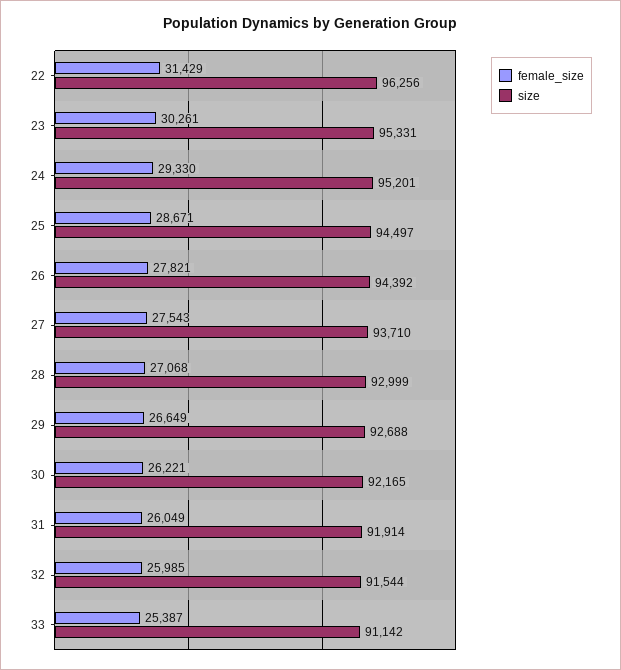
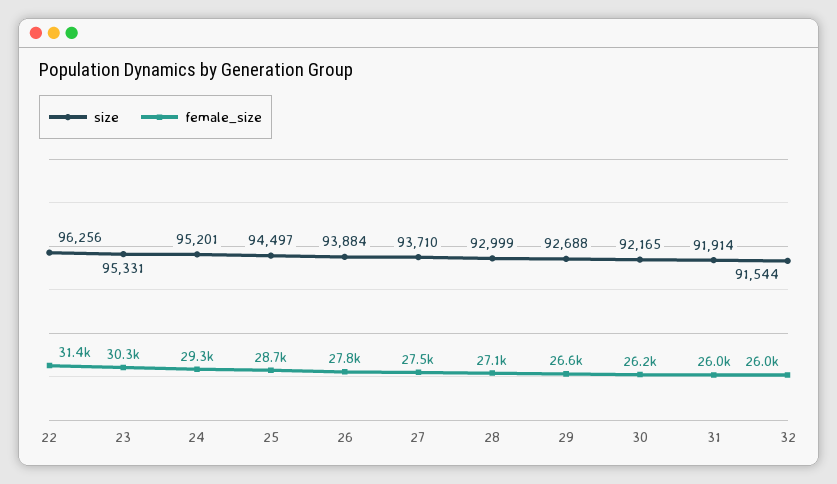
  {
    "female_size": {
      "22": 31429,
      "23": 30261,
      "24": 29330,
      "25": 28671,
      "26": 27821,
      "27": 27543,
      "28": 27068,
      "29": 26649,
      "30": 26221,
      "31": 26049,
-     "32": 25985,
+     "32": 25985
-     "33": 25387
    },
    "size": {
      "22": 96256,
      "23": 95331,
      "24": 95201,
      "25": 94497,
-     "26": 94392,
+     "26": 93884,
      "27": 93710,
      "28": 92999,
      "29": 92688,
      "30": 92165,
      "31": 91914,
-     "32": 91544,
+     "32": 91544
-     "33": 91142
    }
  }

